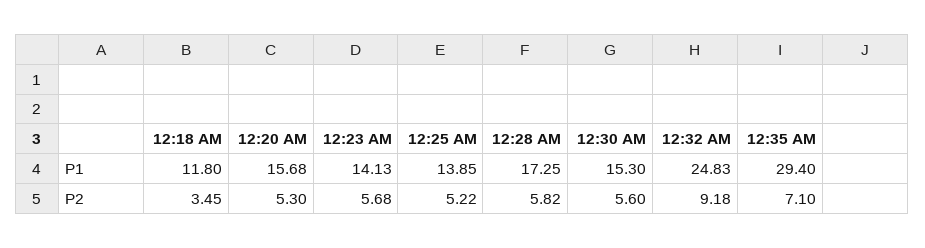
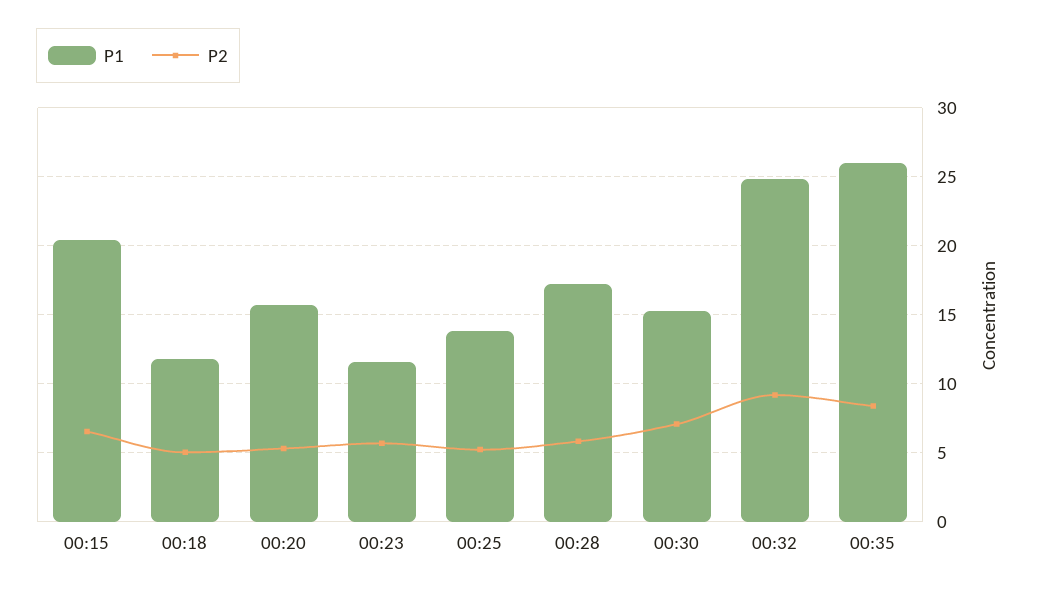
  {
    "P1": {
      "12:18 AM": 11.8,
      "12:20 AM": 15.68,
-     "12:23 AM": 14.13,
+     "12:23 AM": 11.5,
      "12:25 AM": 13.85,
      "12:28 AM": 17.25,
      "12:30 AM": 15.3,
      "12:32 AM": 24.83,
-     "12:35 AM": 29.4
+     "12:35 AM": 26,
+     "00:15": 20.5
    },
    "P2": {
-     "12:18 AM": 3.45,
+     "12:18 AM": 5,
      "12:20 AM": 5.3,
      "12:23 AM": 5.68,
      "12:25 AM": 5.22,
      "12:28 AM": 5.82,
-     "12:30 AM": 5.6,
+     "12:30 AM": 7,
      "12:32 AM": 9.18,
-     "12:35 AM": 7.1
+     "12:35 AM": 8.5,
+     "00:15": 6.5
    }
  }

